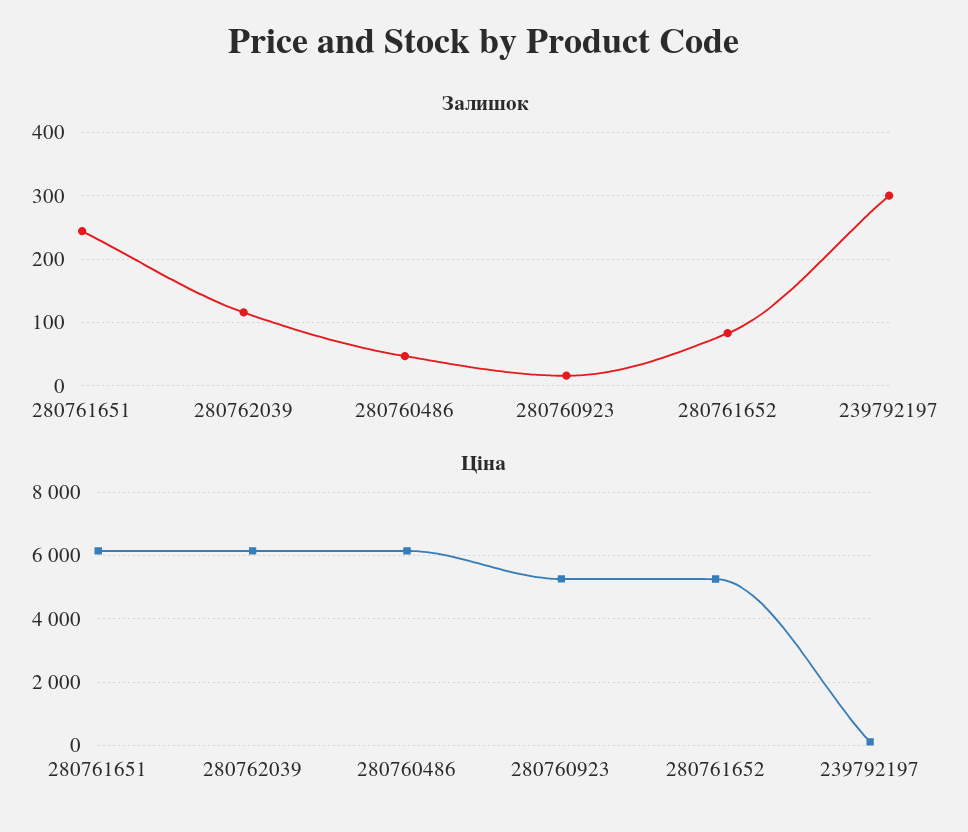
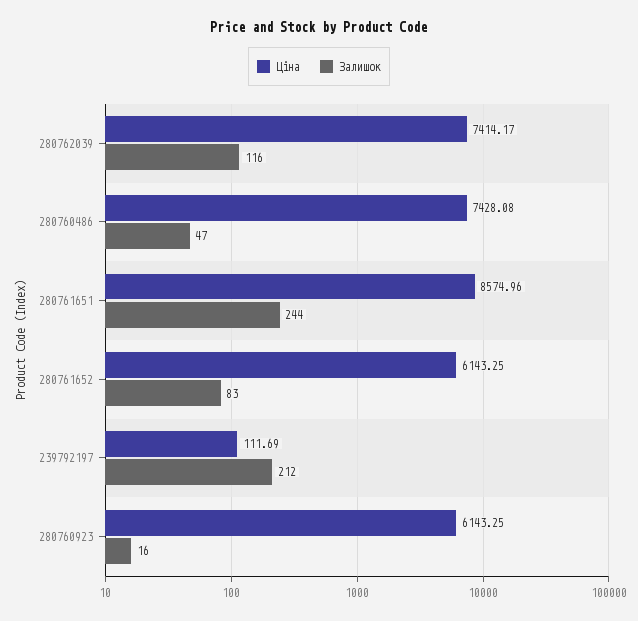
  {
    "Залишок": {
      "280761651": 244,
      "280762039": 116,
      "280760486": 47,
      "280760923": 16,
      "280761652": 83,
-     "239792197": 300
+     "239792197": 212
    },
    "Ціна": {
-     "280761651": 6200,
+     "280761651": 8574.96,
-     "280762039": 6200,
+     "280762039": 7414.17,
-     "280760486": 6200,
+     "280760486": 7428.08,
-     "280760923": 5200,
+     "280760923": 6143.25,
-     "280761652": 5200,
+     "280761652": 6143.25,
      "239792197": 111.69
    }
  }

